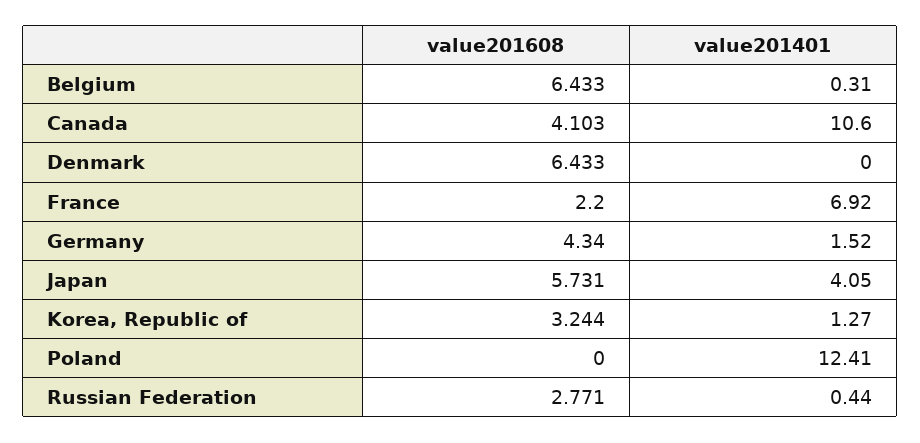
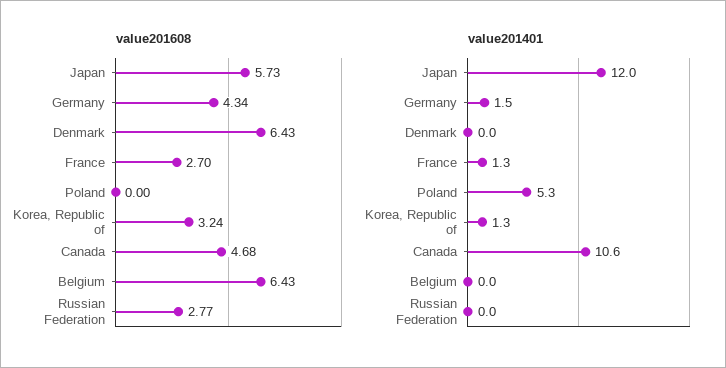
  {
    "value201608": {
      "Belgium": 6.433,
-     "Canada": 4.103,
+     "Canada": 4.68,
      "Denmark": 6.433,
-     "France": 2.2,
+     "France": 2.7,
      "Germany": 4.34,
      "Japan": 5.731,
      "Korea, Republic of": 3.244,
      "Poland": 0,
      "Russian Federation": 2.771
    },
    "value201401": {
-     "Belgium": 0.31,
+     "Belgium": 0,
      "Canada": 10.6,
      "Denmark": 0,
-     "France": 6.92,
+     "France": 1.3,
      "Germany": 1.52,
-     "Japan": 4.05,
+     "Japan": 12,
      "Korea, Republic of": 1.27,
-     "Poland": 12.41,
+     "Poland": 5.3,
-     "Russian Federation": 0.44
+     "Russian Federation": 0
    }
  }

